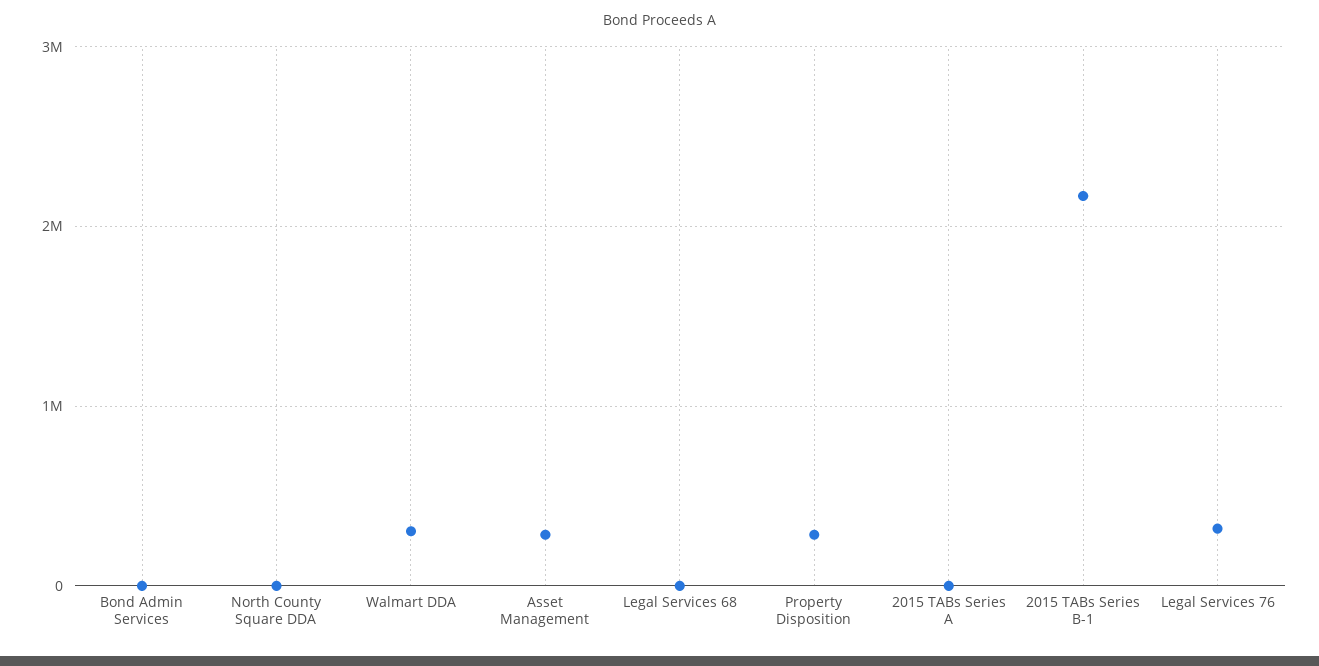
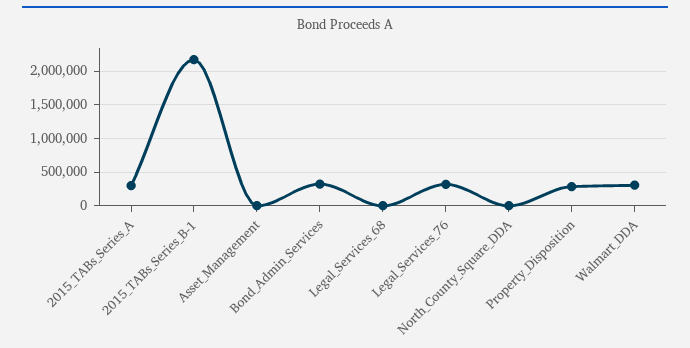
  {
-   "Bond Admin Services": 0,
+   "Bond Admin Services": 300000,
    "North County Square DDA": 0,
    "Walmart DDA": 300000,
-   "Asset Management": 300000,
+   "Asset Management": 0,
    "Legal Services 68": 0,
    "Property Disposition": 300000,
-   "2015 TABs Series A": 0,
+   "2015 TABs Series A": 300000,
    "2015 TABs Series B-1": 2200000,
    "Legal Services 76": 300000
  }

